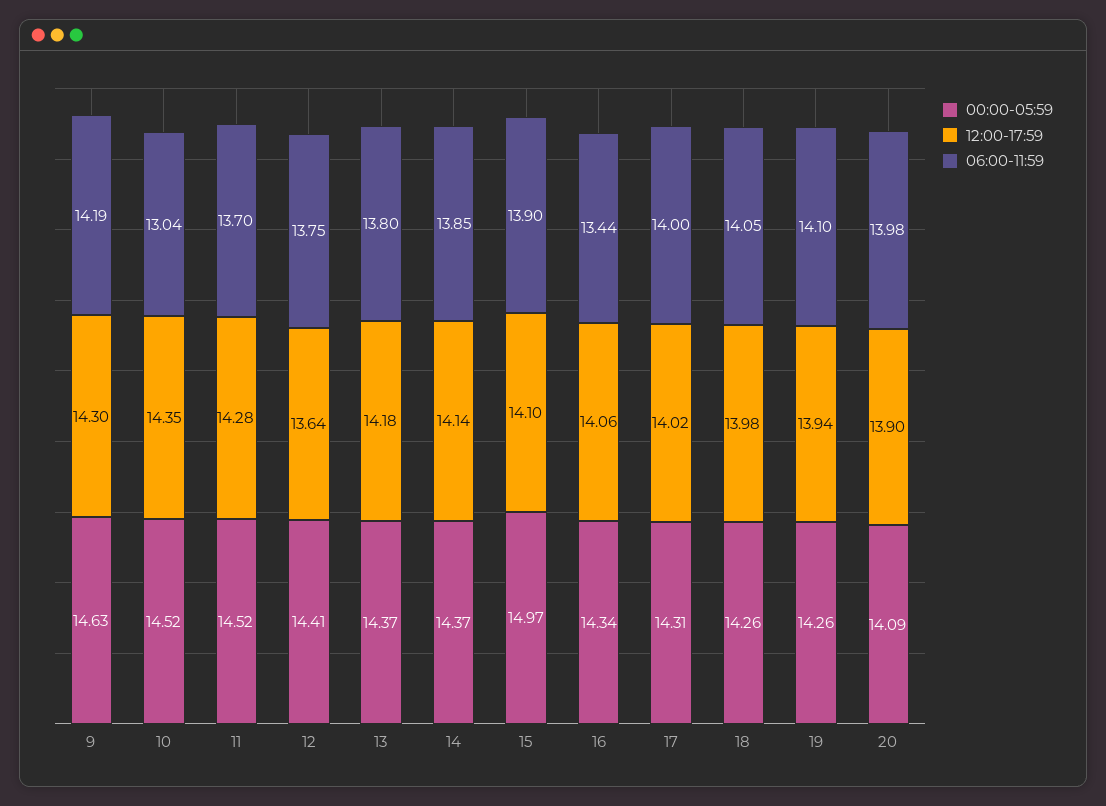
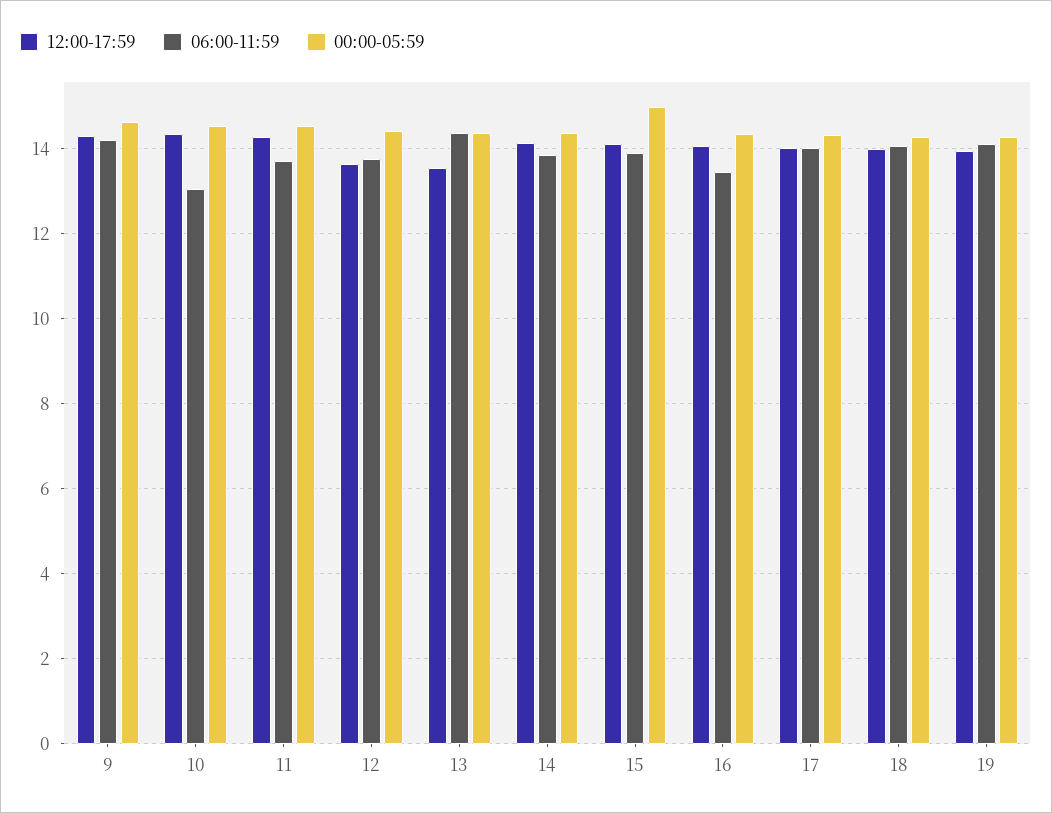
  {
    "00:00-05:59": {
      "9": 14.63,
      "10": 14.52,
      "11": 14.52,
      "12": 14.41,
      "13": 14.37,
      "14": 14.37,
      "15": 14.97,
      "16": 14.34,
      "17": 14.31,
      "18": 14.26,
-     "19": 14.26,
+     "19": 14.26
-     "20": 14.09
    },
    "12:00-17:59": {
      "9": 14.3,
      "10": 14.35,
      "11": 14.28,
      "12": 13.64,
-     "13": 14.18,
+     "13": 13.6,
      "14": 14.14,
      "15": 14.1,
      "16": 14.06,
      "17": 14.02,
      "18": 13.98,
-     "19": 13.94,
+     "19": 13.94
-     "20": 13.9
    },
    "06:00-11:59": {
      "9": 14.19,
      "10": 13.04,
      "11": 13.7,
      "12": 13.75,
-     "13": 13.8,
+     "13": 14.4,
      "14": 13.85,
      "15": 13.9,
      "16": 13.44,
      "17": 14,
      "18": 14.05,
-     "19": 14.1,
+     "19": 14.1
-     "20": 13.98
    }
  }

